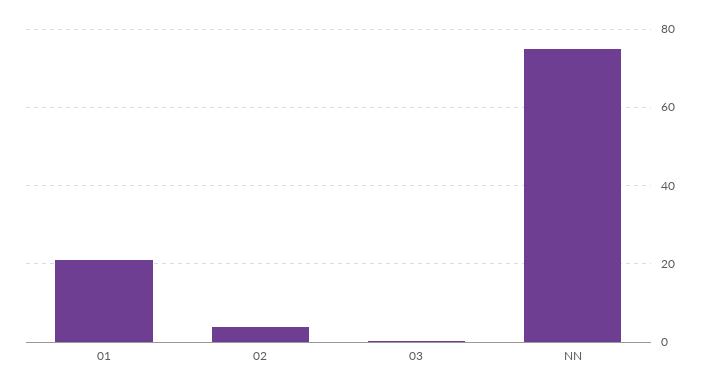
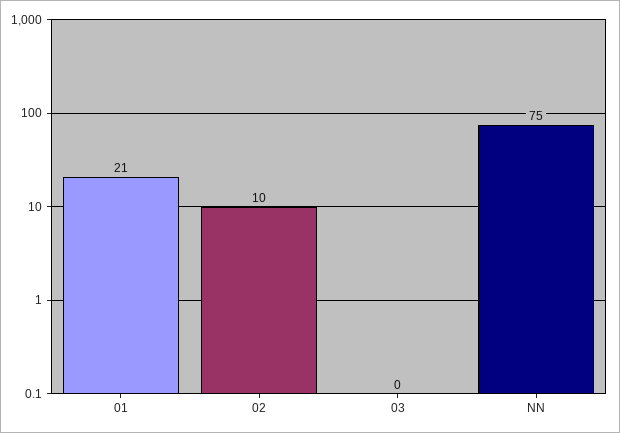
  {
    "01": 21,
-   "02": 4,
+   "02": 10,
    "03": 0,
    "NN": 75
  }

